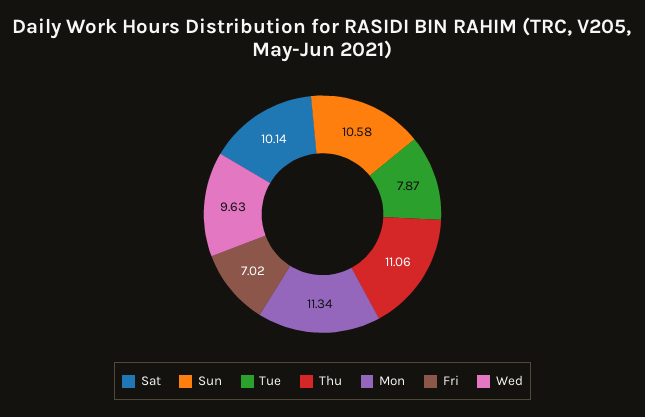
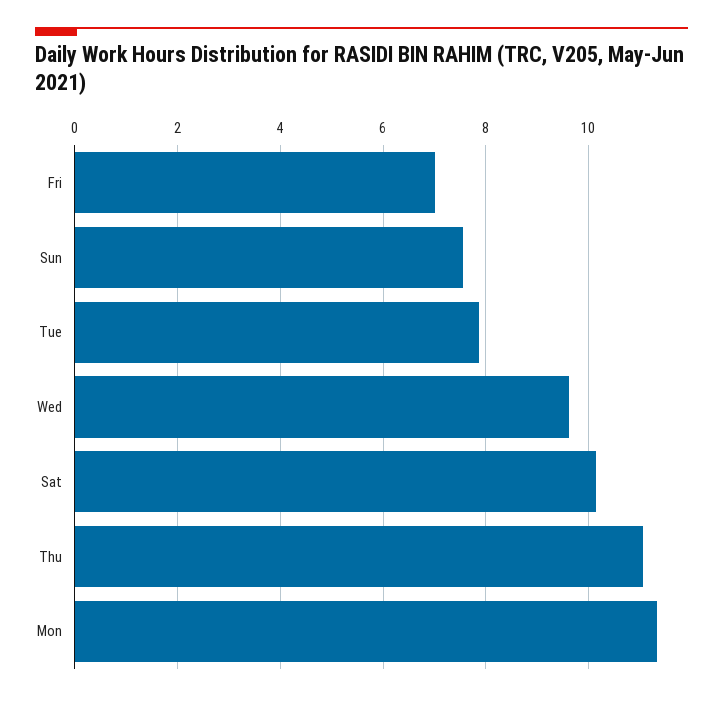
  {
    "Sat": 10.14,
-   "Sun": 10.58,
+   "Sun": 7.6,
    "Tue": 7.87,
    "Thu": 11.06,
    "Mon": 11.34,
    "Fri": 7.02,
    "Wed": 9.63
  }

